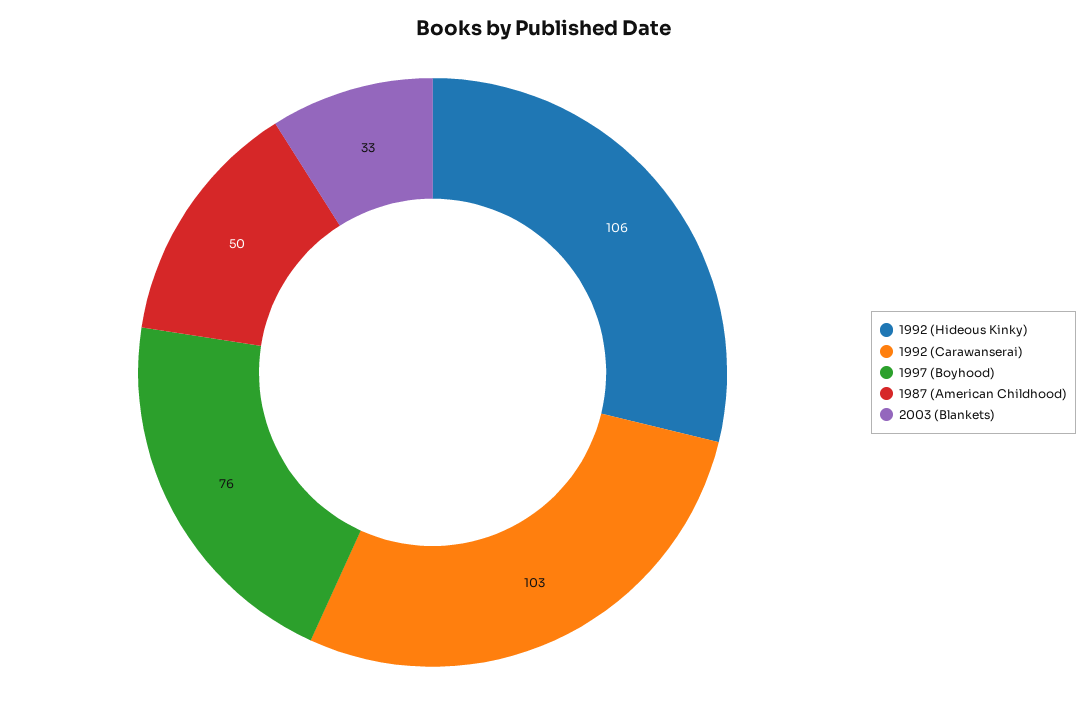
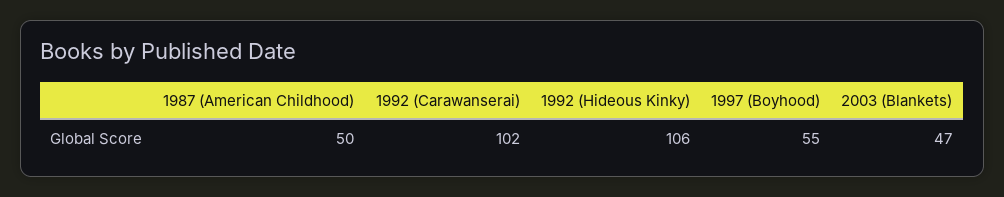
  {
    "1992 (Hideous Kinky)": 106,
-   "1992 (Carawanserai)": 103,
+   "1992 (Carawanserai)": 102,
-   "1997 (Boyhood)": 76,
+   "1997 (Boyhood)": 55,
    "1987 (American Childhood)": 50,
-   "2003 (Blankets)": 33
+   "2003 (Blankets)": 47
  }

